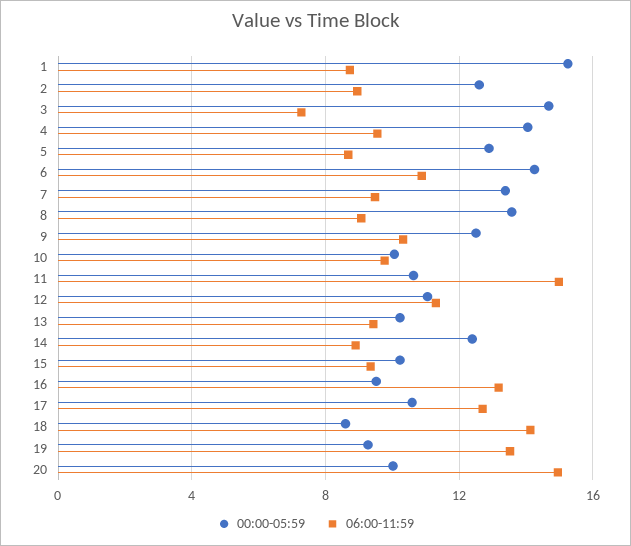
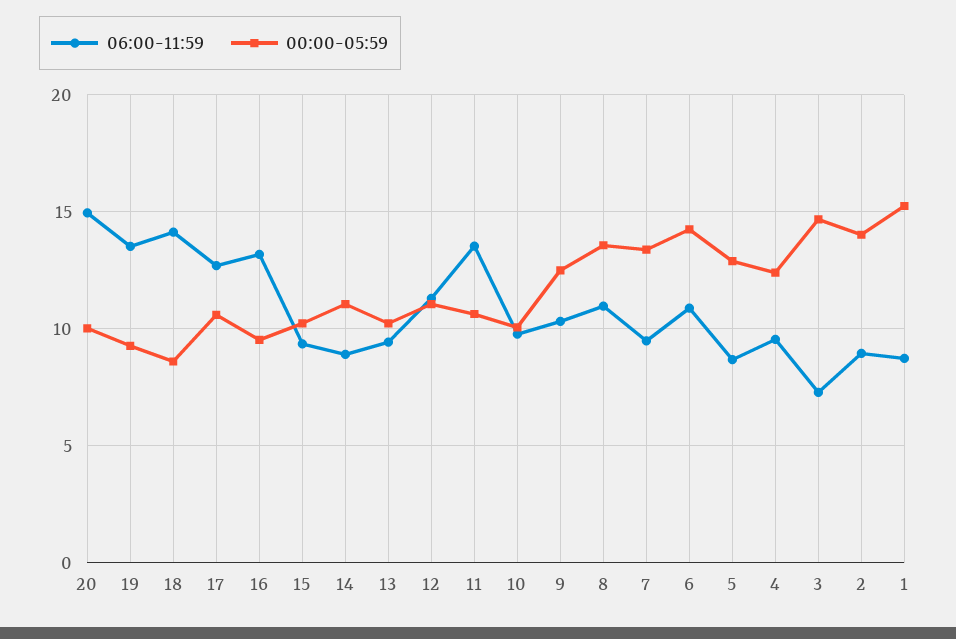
  {
    "00:00-05:59": {
      "1": 15.5,
-     "2": 12.5,
+     "2": 14,
      "3": 14.5,
-     "4": 14,
+     "4": 12.5,
      "5": 13,
      "6": 14.5,
      "7": 13.5,
      "8": 13.5,
      "9": 12.5,
      "10": 10,
      "11": 10.5,
      "12": 11,
      "13": 10,
-     "14": 12.5,
+     "14": 11,
      "15": 10,
      "16": 9.5,
      "17": 10.5,
      "18": 8.5,
      "19": 9.5,
      "20": 10
    },
    "06:00-11:59": {
      "1": 8.5,
      "2": 9,
      "3": 7.5,
      "4": 9.5,
      "5": 8.5,
      "6": 11,
      "7": 9.5,
-     "8": 9,
+     "8": 11,
      "9": 10.5,
      "10": 10,
-     "11": 15,
+     "11": 13.5,
      "12": 11.5,
      "13": 9.5,
      "14": 9,
      "15": 9.5,
      "16": 13,
      "17": 12.5,
      "18": 14,
      "19": 13.5,
      "20": 15
    }
  }

